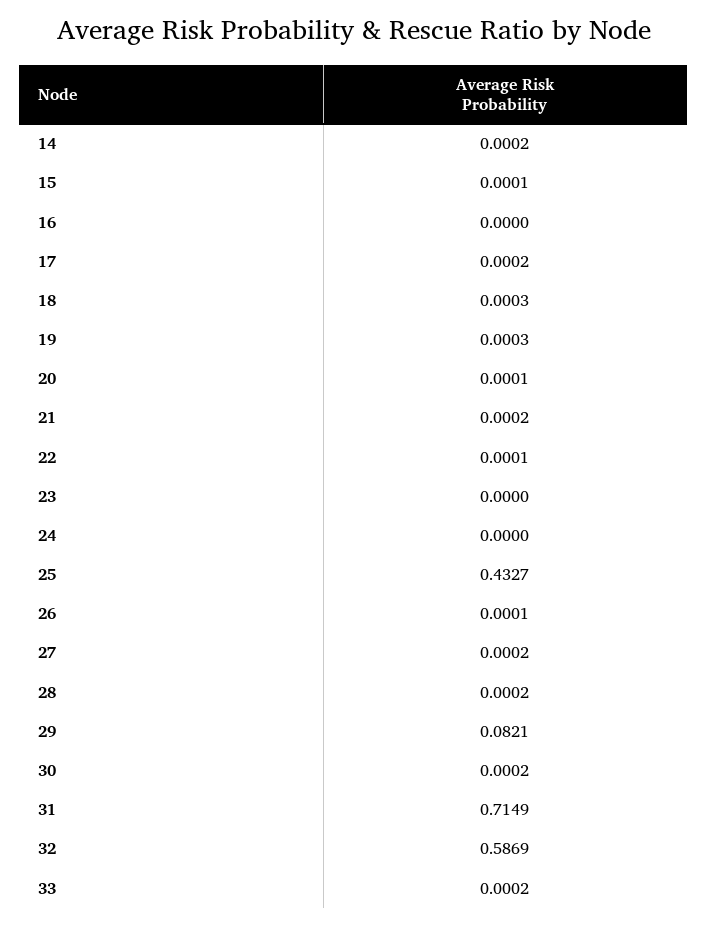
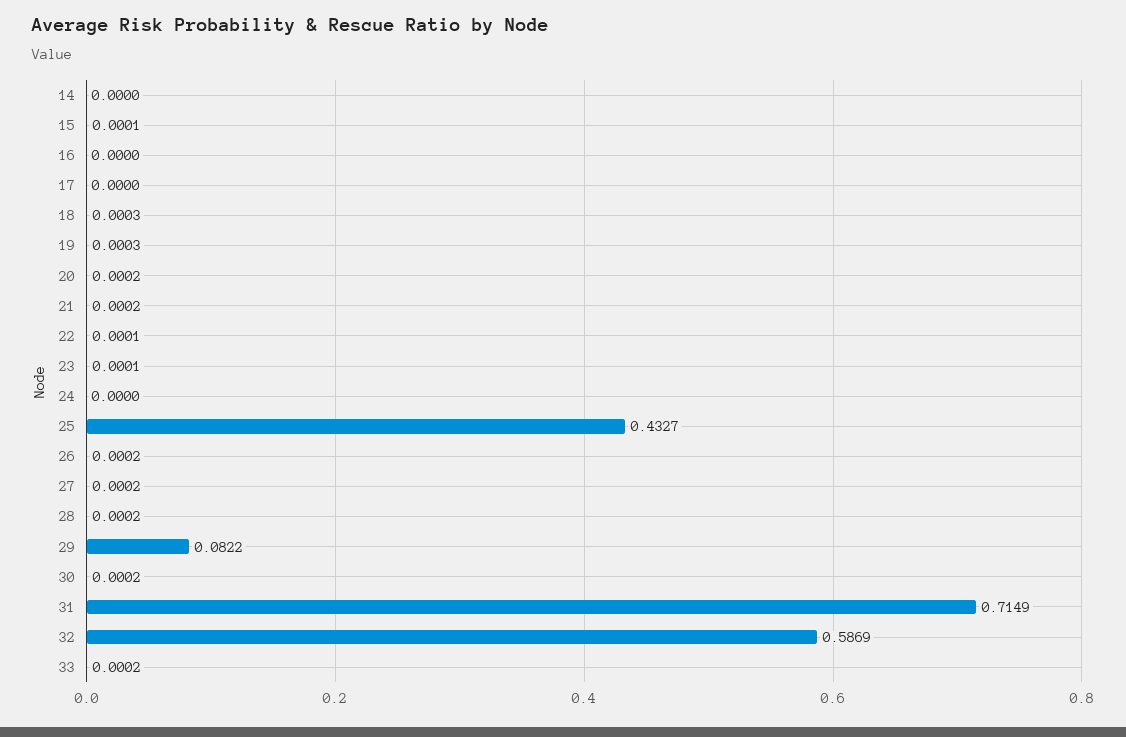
  {
-   "14": 0.0002,
+   "14": 0,
    "15": 0.0001,
    "16": 0,
-   "17": 0.0002,
+   "17": 0,
    "18": 0.0003,
    "19": 0.0003,
-   "20": 0.0001,
+   "20": 0.0002,
    "21": 0.0002,
    "22": 0.0001,
-   "23": 0,
+   "23": 0.0001,
    "24": 0,
    "25": 0.4327,
-   "26": 0.0001,
+   "26": 0.0002,
    "27": 0.0002,
    "28": 0.0002,
-   "29": 0.0821,
+   "29": 0.0822,
    "30": 0.0002,
    "31": 0.7149,
    "32": 0.5869,
    "33": 0.0002
  }

